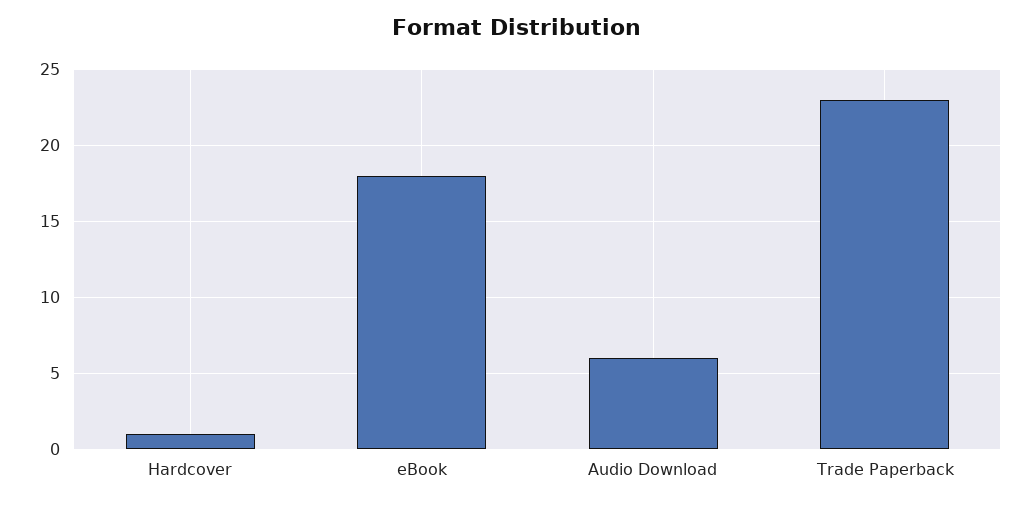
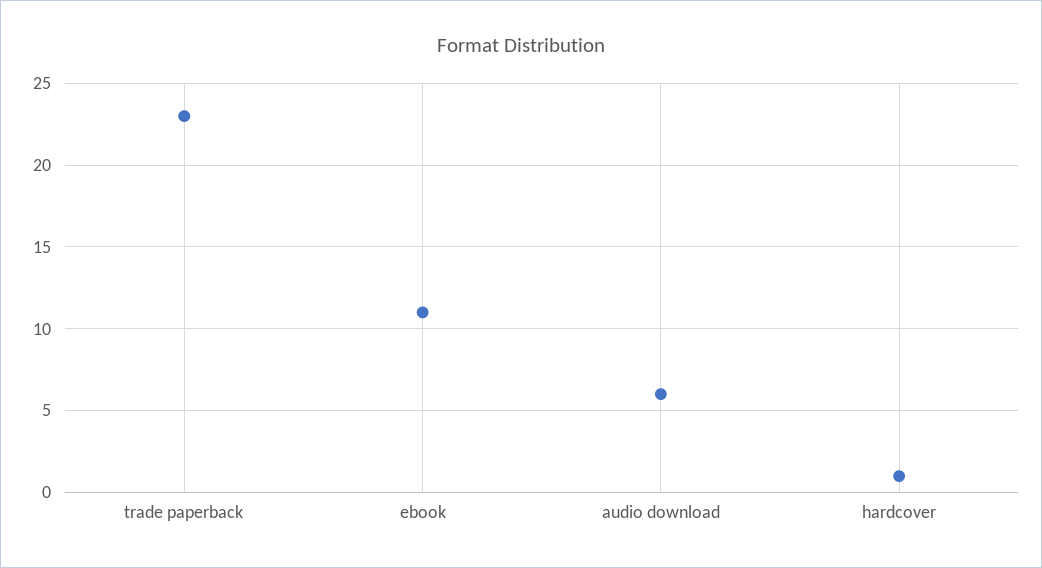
  {
    "Hardcover": 1,
-   "eBook": 18,
+   "eBook": 11,
    "Audio Download": 6,
    "Trade Paperback": 23
  }

